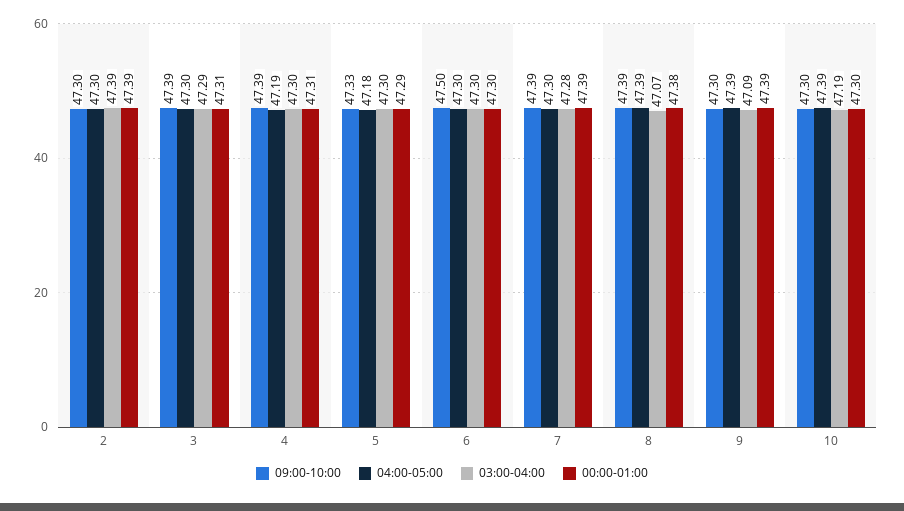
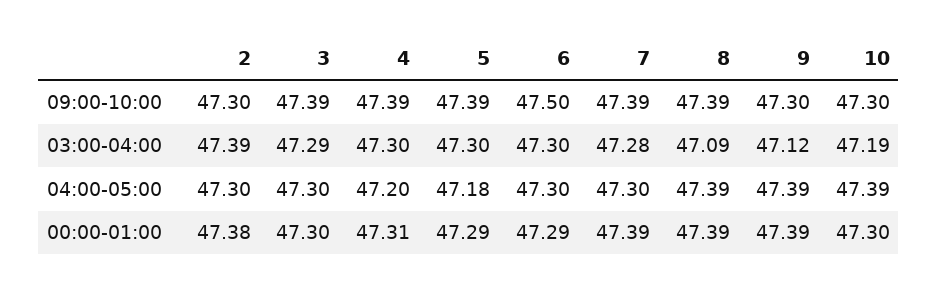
  {
    "09:00-10:00": {
      "2": 47.3,
      "3": 47.39,
      "4": 47.39,
-     "5": 47.33,
+     "5": 47.39,
      "6": 47.5,
      "7": 47.39,
      "8": 47.39,
      "9": 47.3,
      "10": 47.3
    },
    "04:00-05:00": {
      "2": 47.3,
      "3": 47.3,
-     "4": 47.19,
+     "4": 47.2,
      "5": 47.18,
      "6": 47.3,
      "7": 47.3,
      "8": 47.39,
      "9": 47.39,
      "10": 47.39
    },
    "03:00-04:00": {
      "2": 47.39,
      "3": 47.29,
      "4": 47.3,
      "5": 47.3,
      "6": 47.3,
      "7": 47.28,
-     "8": 47.07,
+     "8": 47.09,
-     "9": 47.09,
+     "9": 47.12,
      "10": 47.19
    },
    "00:00-01:00": {
-     "2": 47.39,
+     "2": 47.38,
-     "3": 47.31,
+     "3": 47.3,
      "4": 47.31,
      "5": 47.29,
-     "6": 47.3,
+     "6": 47.29,
      "7": 47.39,
-     "8": 47.38,
+     "8": 47.39,
      "9": 47.39,
      "10": 47.3
    }
  }

